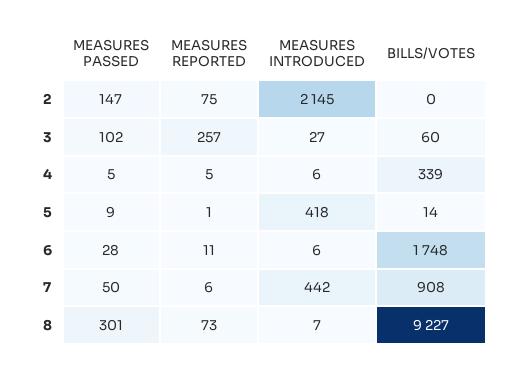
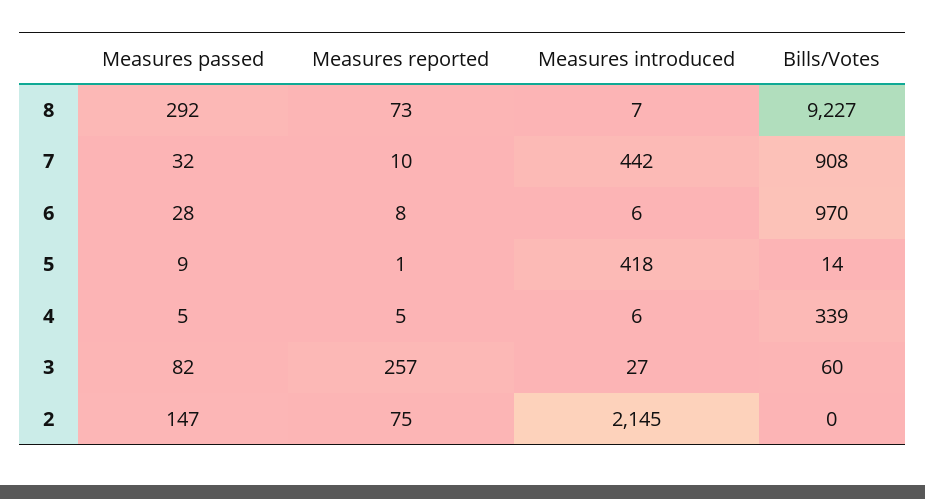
  {
    "MEASURES PASSED": {
      "2": 147,
-     "3": 102,
+     "3": 82,
      "4": 5,
      "5": 9,
      "6": 28,
-     "7": 50,
+     "7": 32,
-     "8": 301
+     "8": 292
    },
    "MEASURES REPORTED": {
      "2": 75,
      "3": 257,
      "4": 5,
      "5": 1,
-     "6": 11,
+     "6": 8,
-     "7": 6,
+     "7": 10,
      "8": 73
    },
    "MEASURES INTRODUCED": {
      "2": 2145,
      "3": 27,
      "4": 6,
      "5": 418,
      "6": 6,
      "7": 442,
      "8": 7
    },
    "BILLS/VOTES": {
      "2": 0,
      "3": 60,
      "4": 339,
      "5": 14,
-     "6": 1748,
+     "6": 970,
      "7": 908,
      "8": 9227
    }
  }

